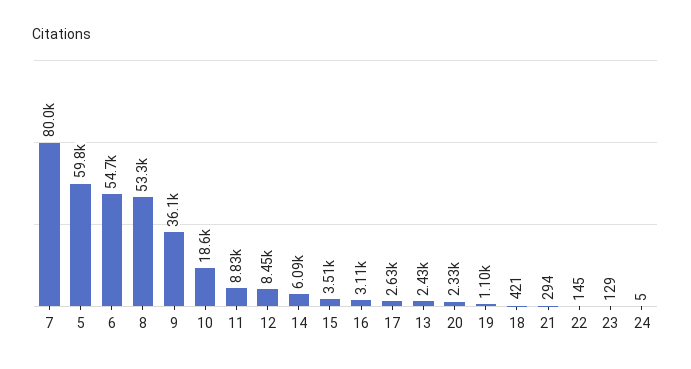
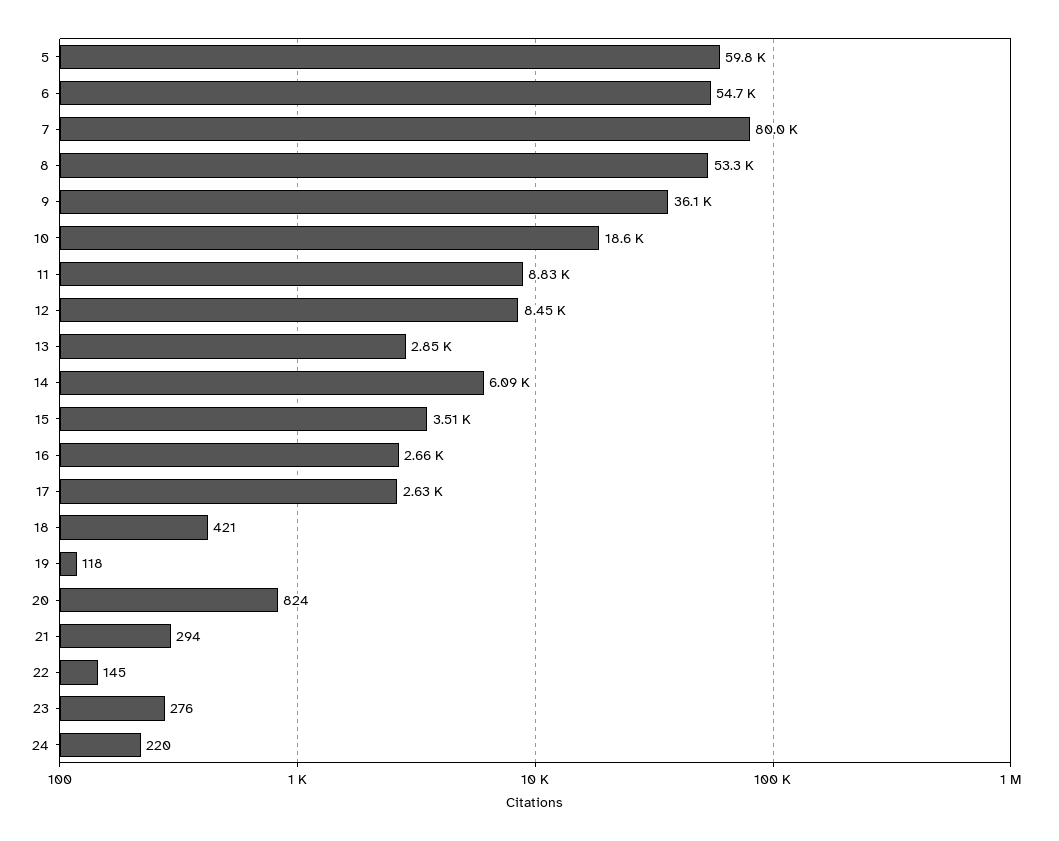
  {
    "7": 80000,
    "5": 59800,
    "6": 54700,
    "8": 53300,
    "9": 36100,
    "10": 18600,
    "11": 8830,
    "12": 8450,
    "14": 6090,
    "15": 3510,
-   "16": 3110,
+   "16": 2660,
    "17": 2630,
-   "13": 2430,
+   "13": 2850,
-   "20": 2330,
+   "20": 824,
-   "19": 1100,
+   "19": 118,
    "18": 421,
    "21": 294,
    "22": 145,
-   "23": 129,
+   "23": 276,
-   "24": 5
+   "24": 220
  }

